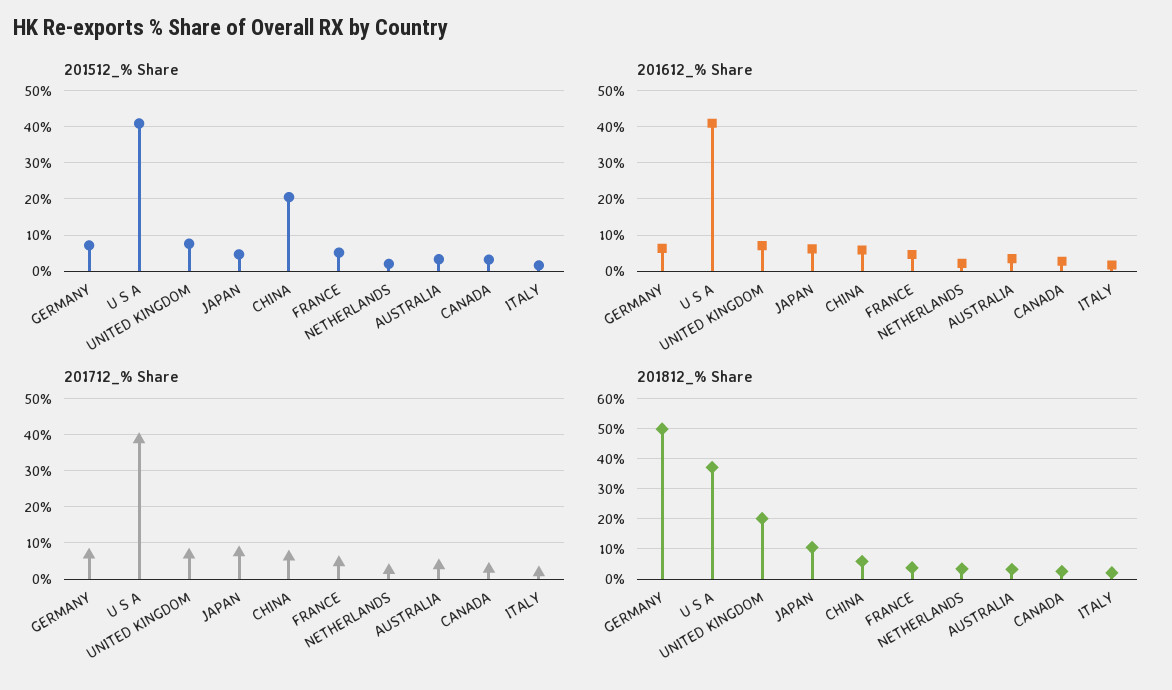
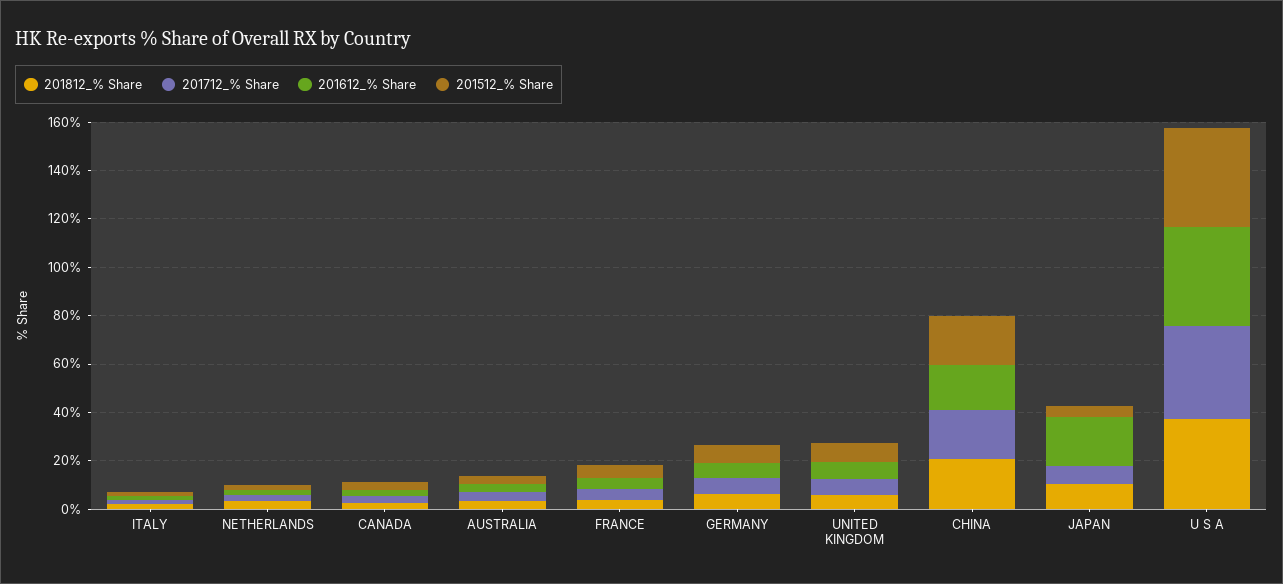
  {
    "201512_% Share": {
      "GERMANY": 8,
      "U S A": 40,
      "UNITED KINGDOM": 8,
      "JAPAN": 4,
      "CHINA": 20,
      "FRANCE": 6,
      "NETHERLANDS": 2,
      "AUSTRALIA": 4,
      "CANADA": 4,
      "ITALY": 2
    },
    "201612_% Share": {
      "GERMANY": 6,
      "U S A": 40,
      "UNITED KINGDOM": 8,
-     "JAPAN": 6,
+     "JAPAN": 20,
-     "CHINA": 6,
+     "CHINA": 20,
      "FRANCE": 4,
      "NETHERLANDS": 2,
      "AUSTRALIA": 4,
      "CANADA": 2,
      "ITALY": 2
    },
    "201712_% Share": {
      "GERMANY": 6,
      "U S A": 38,
      "UNITED KINGDOM": 6,
      "JAPAN": 8,
-     "CHINA": 6,
+     "CHINA": 20,
      "FRANCE": 4,
      "NETHERLANDS": 2,
      "AUSTRALIA": 4,
      "CANADA": 2,
      "ITALY": 2
    },
    "201812_% Share": {
-     "GERMANY": 50,
+     "GERMANY": 5,
      "U S A": 38,
-     "UNITED KINGDOM": 20,
+     "UNITED KINGDOM": 5,
      "JAPAN": 10,
-     "CHINA": 6,
+     "CHINA": 20,
      "FRANCE": 4,
      "NETHERLANDS": 4,
      "AUSTRALIA": 4,
      "CANADA": 2,
      "ITALY": 2
    }
  }

